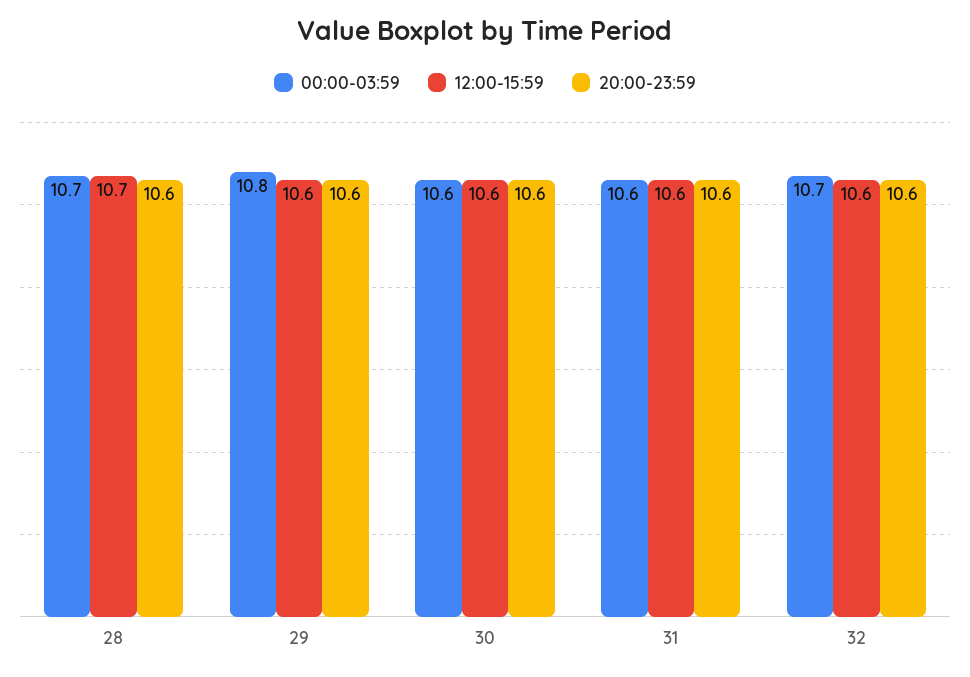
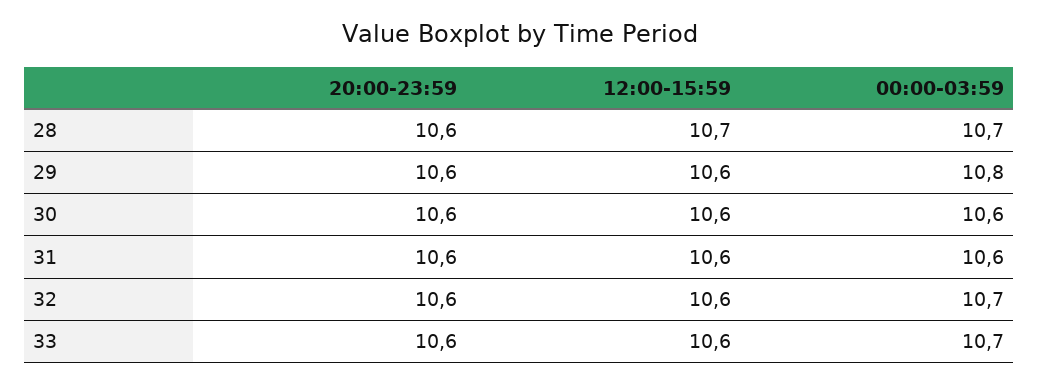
  {
    "00:00-03:59": {
      "28": 10.7,
      "29": 10.8,
      "30": 10.6,
      "31": 10.6,
-     "32": 10.7
+     "32": 10.7,
+     "33": 10.7
    },
    "12:00-15:59": {
      "28": 10.7,
      "29": 10.6,
      "30": 10.6,
      "31": 10.6,
-     "32": 10.6
+     "32": 10.6,
+     "33": 10.6
    },
    "20:00-23:59": {
      "28": 10.6,
      "29": 10.6,
      "30": 10.6,
      "31": 10.6,
-     "32": 10.6
+     "32": 10.6,
+     "33": 10.6
    }
  }

